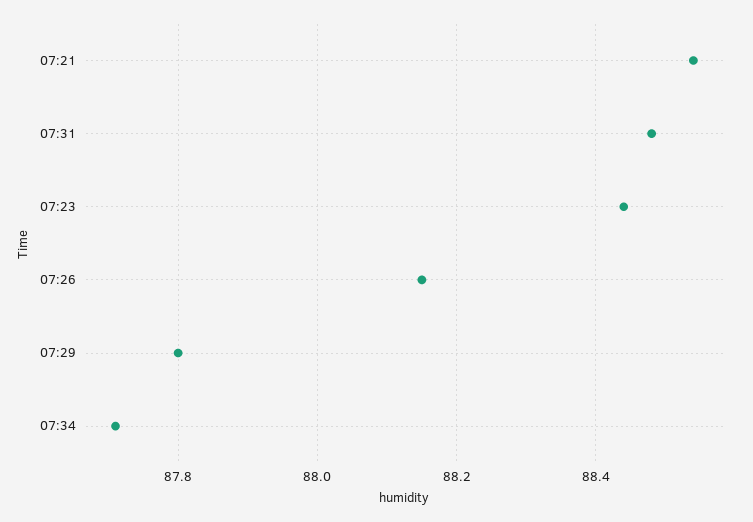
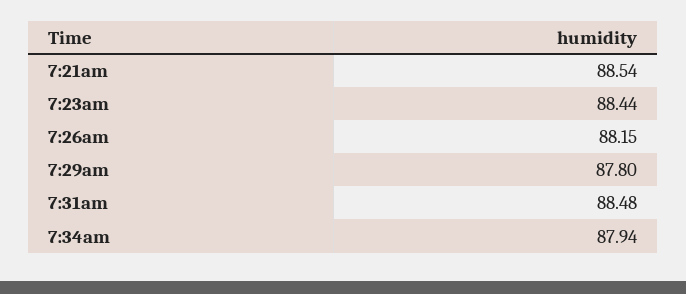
  {
    "07:21": 88.54,
    "07:31": 88.48,
    "07:23": 88.44,
    "07:26": 88.15,
    "07:29": 87.8,
-   "07:34": 87.7
+   "07:34": 87.94
  }

